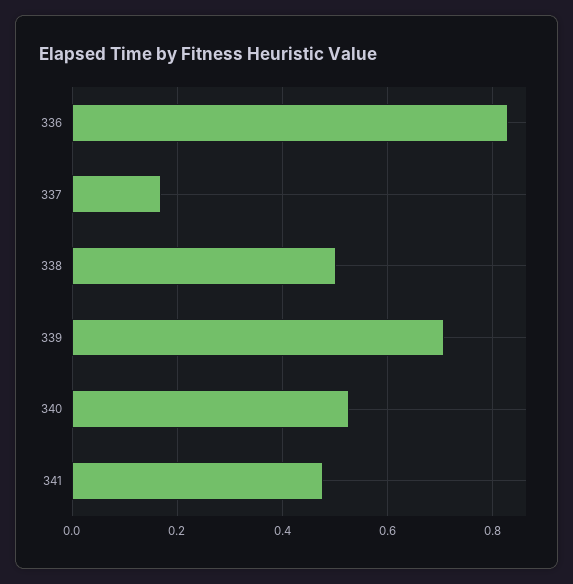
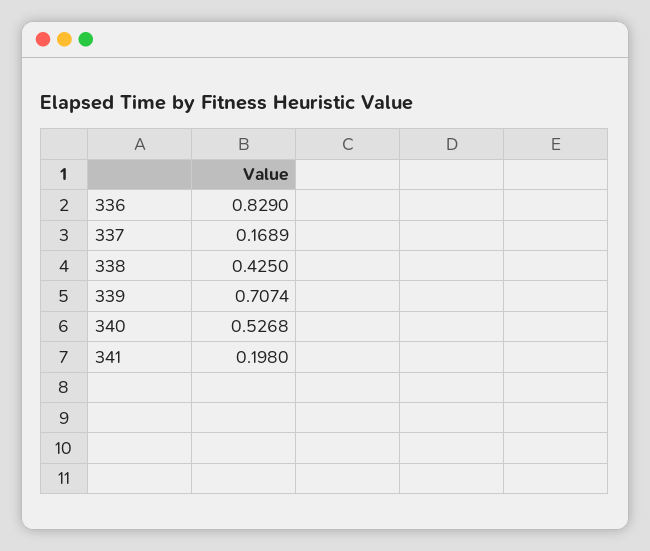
  {
    "336": 0.829,
    "337": 0.1689,
-   "338": 0.5,
+   "338": 0.425,
    "339": 0.7074,
    "340": 0.5268,
-   "341": 0.48
+   "341": 0.198
  }

